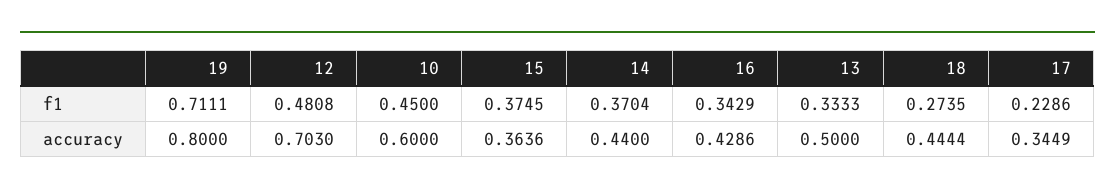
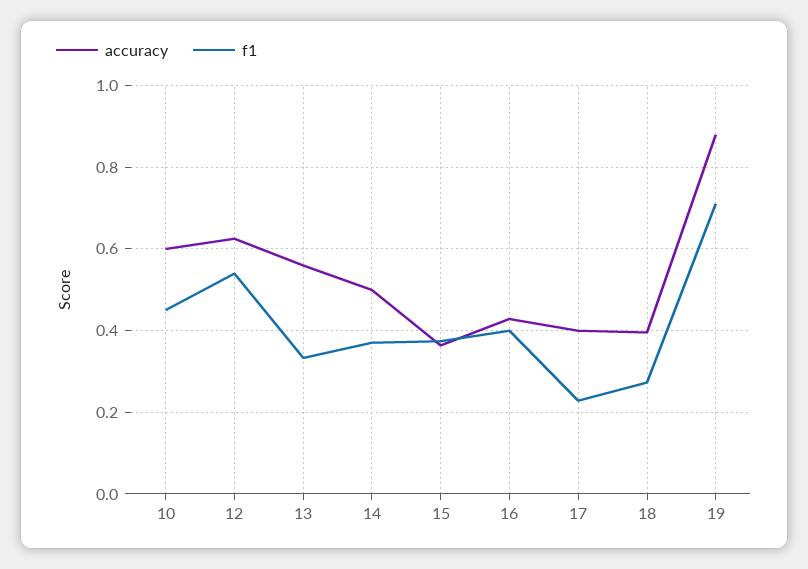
  {
    "f1": {
      "19": 0.7111,
-     "12": 0.4808,
+     "12": 0.54,
      "10": 0.45,
      "15": 0.3745,
      "14": 0.3704,
-     "16": 0.3429,
+     "16": 0.4,
      "13": 0.3333,
      "18": 0.2735,
      "17": 0.2286
    },
    "accuracy": {
-     "19": 0.8,
+     "19": 0.88,
-     "12": 0.703,
+     "12": 0.62,
      "10": 0.6,
      "15": 0.3636,
-     "14": 0.44,
+     "14": 0.5,
      "16": 0.4286,
-     "13": 0.5,
+     "13": 0.56,
-     "18": 0.4444,
+     "18": 0.4,
-     "17": 0.3449
+     "17": 0.4
    }
  }

